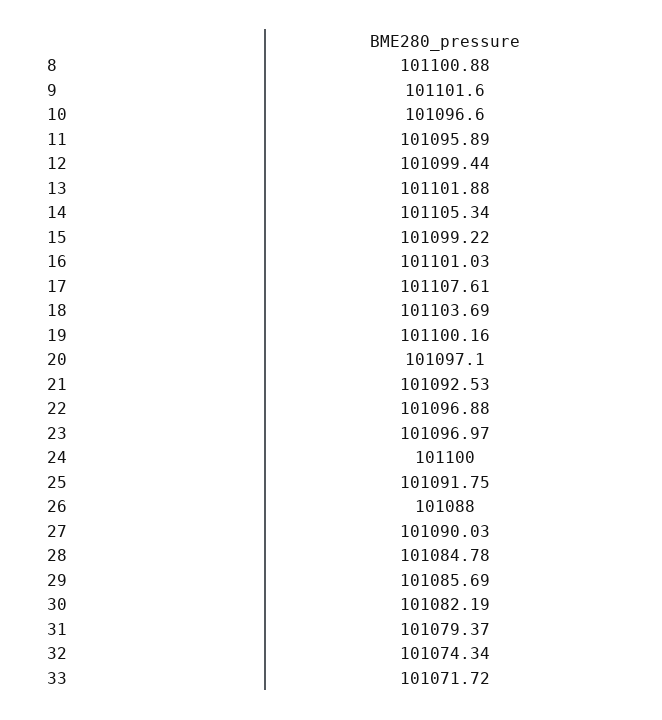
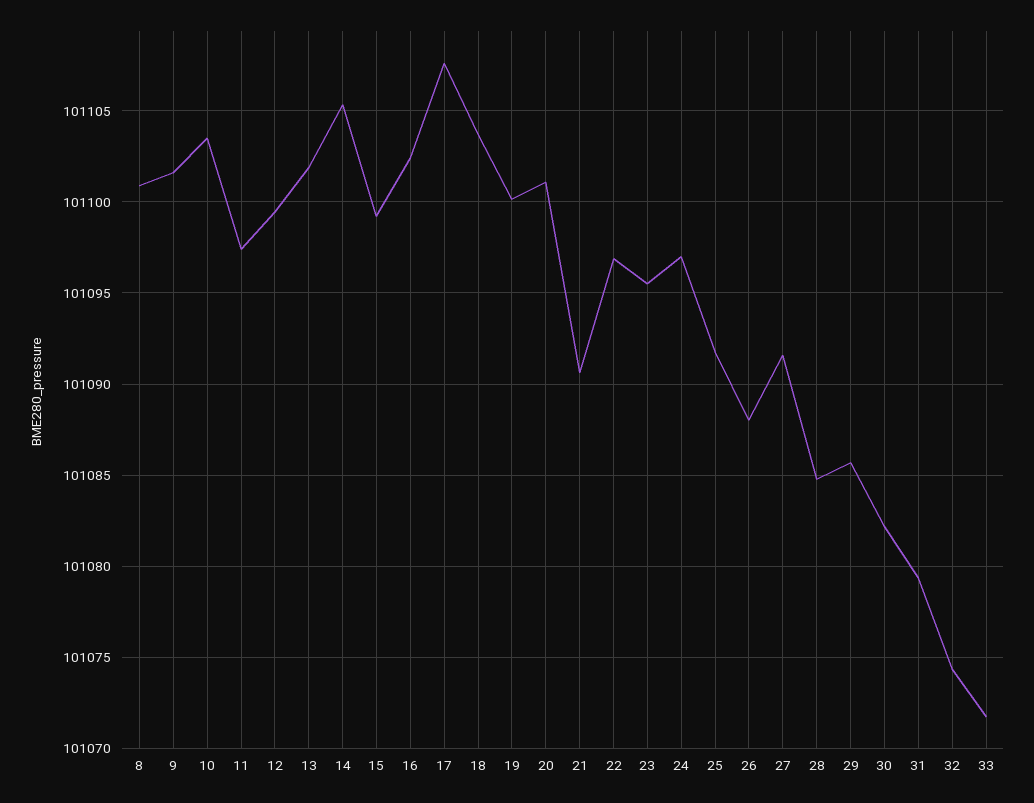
  {
    "8": 101100.88,
    "9": 101101.6,
-   "10": 101096.6,
+   "10": 101103.5,
-   "11": 101095.89,
+   "11": 101097.5,
    "12": 101099.44,
    "13": 101101.88,
    "14": 101105.34,
    "15": 101099.22,
-   "16": 101101.03,
+   "16": 101102.5,
    "17": 101107.61,
    "18": 101103.69,
    "19": 101100.16,
-   "20": 101097.1,
+   "20": 101101,
-   "21": 101092.53,
+   "21": 101090.5,
    "22": 101096.88,
-   "23": 101096.97,
+   "23": 101095.5,
-   "24": 101100,
+   "24": 101097,
    "25": 101091.75,
    "26": 101088,
-   "27": 101090.03,
+   "27": 101091.5,
    "28": 101084.78,
    "29": 101085.69,
    "30": 101082.19,
    "31": 101079.37,
    "32": 101074.34,
    "33": 101071.72
  }

